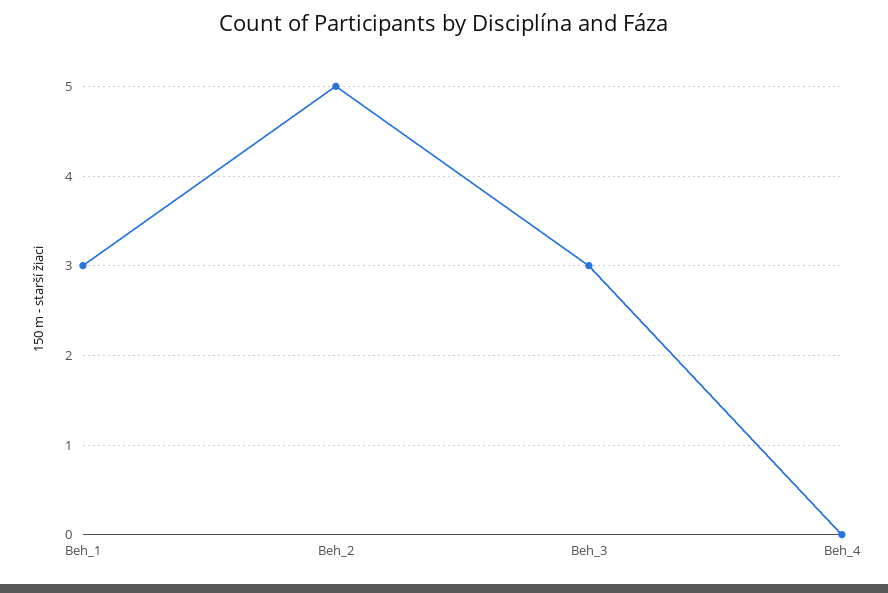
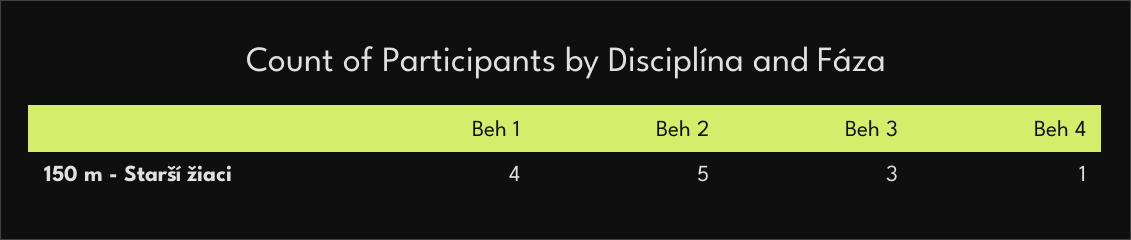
  {
-   "Beh_1": 3,
+   "Beh_1": 4,
    "Beh_2": 5,
    "Beh_3": 3,
-   "Beh_4": 0
+   "Beh_4": 1
  }

